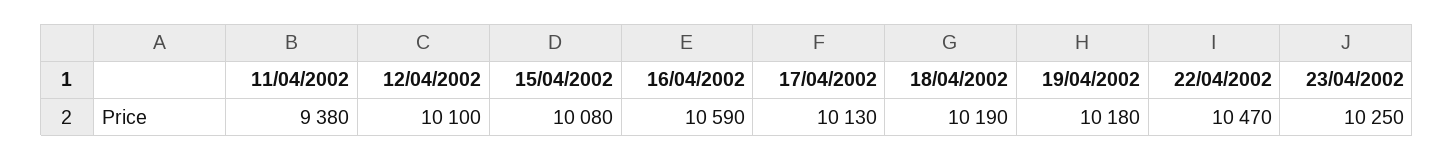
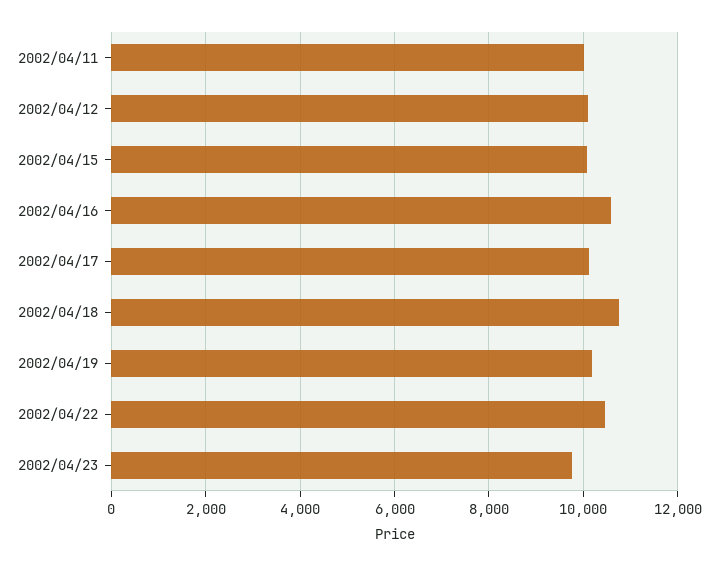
  {
-   "11/04/2002": 9380,
+   "11/04/2002": 10000,
    "12/04/2002": 10100,
    "15/04/2002": 10080,
    "16/04/2002": 10590,
    "17/04/2002": 10130,
-   "18/04/2002": 10190,
+   "18/04/2002": 10800,
    "19/04/2002": 10180,
    "22/04/2002": 10470,
-   "23/04/2002": 10250
+   "23/04/2002": 9800
  }

